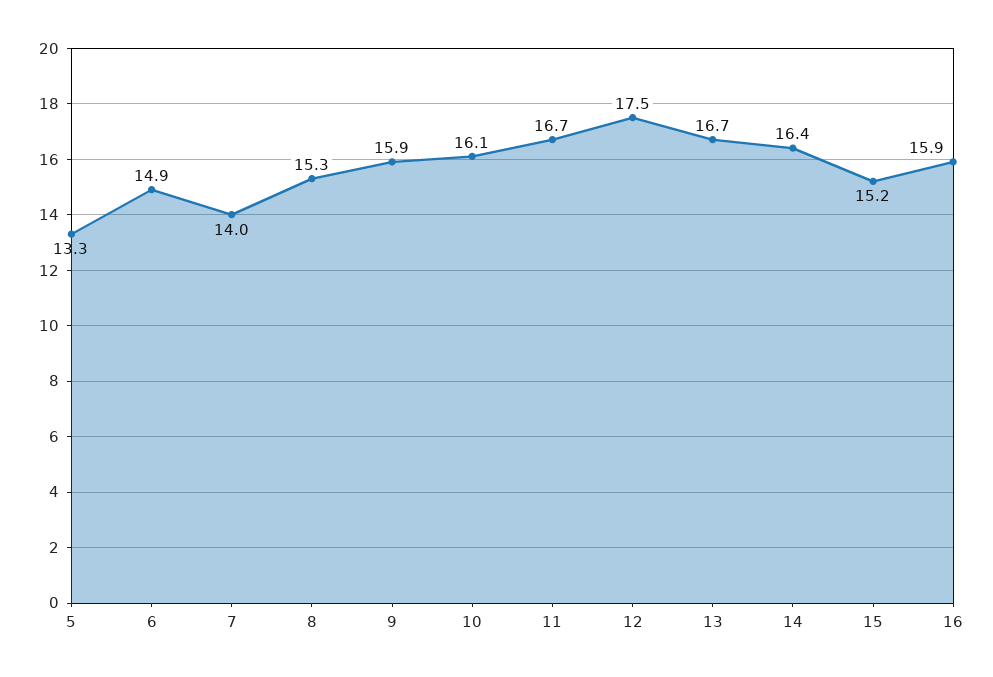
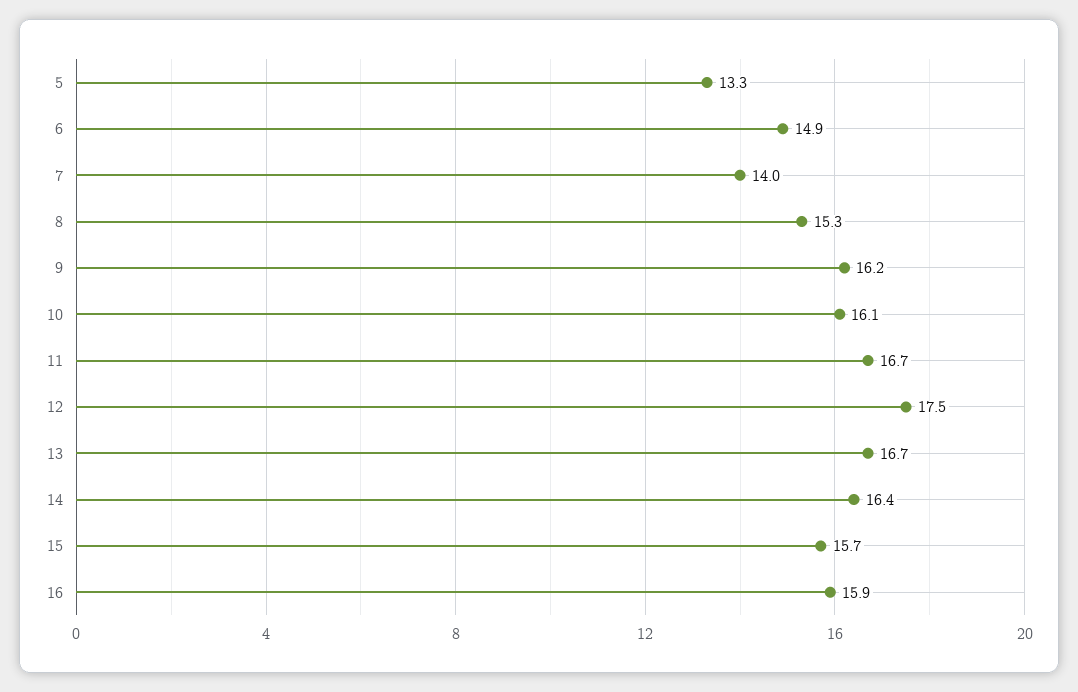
  {
    "5": 13.3,
    "6": 14.9,
    "7": 14,
    "8": 15.3,
-   "9": 15.9,
+   "9": 16.2,
    "10": 16.1,
    "11": 16.7,
    "12": 17.5,
    "13": 16.7,
    "14": 16.4,
-   "15": 15.2,
+   "15": 15.7,
    "16": 15.9
  }

